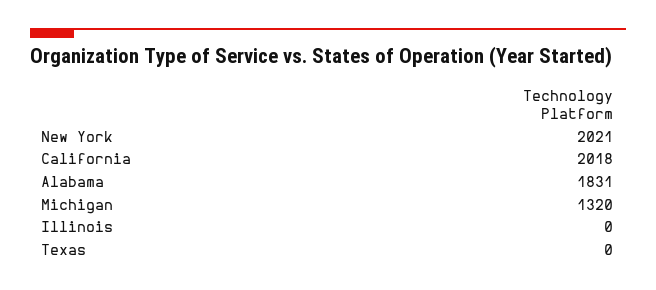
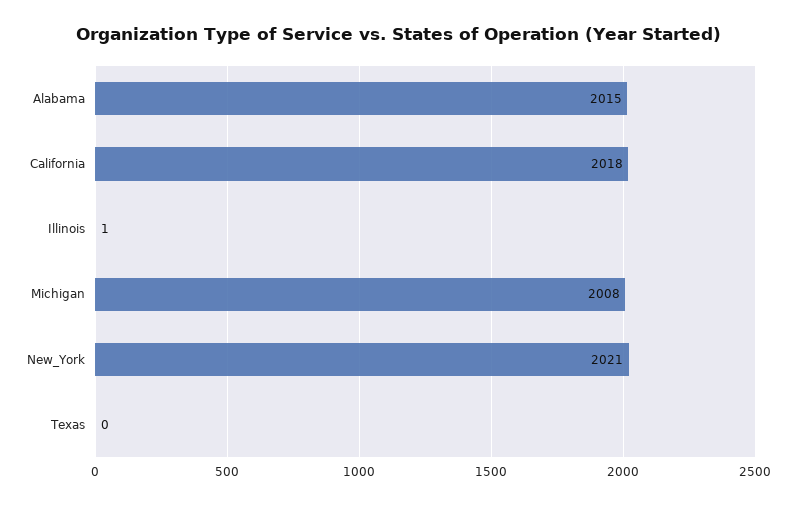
  {
    "New York": 2021,
    "California": 2018,
-   "Alabama": 1831,
+   "Alabama": 2015,
-   "Michigan": 1320,
+   "Michigan": 2008,
-   "Illinois": 0,
+   "Illinois": 1,
    "Texas": 0
  }

